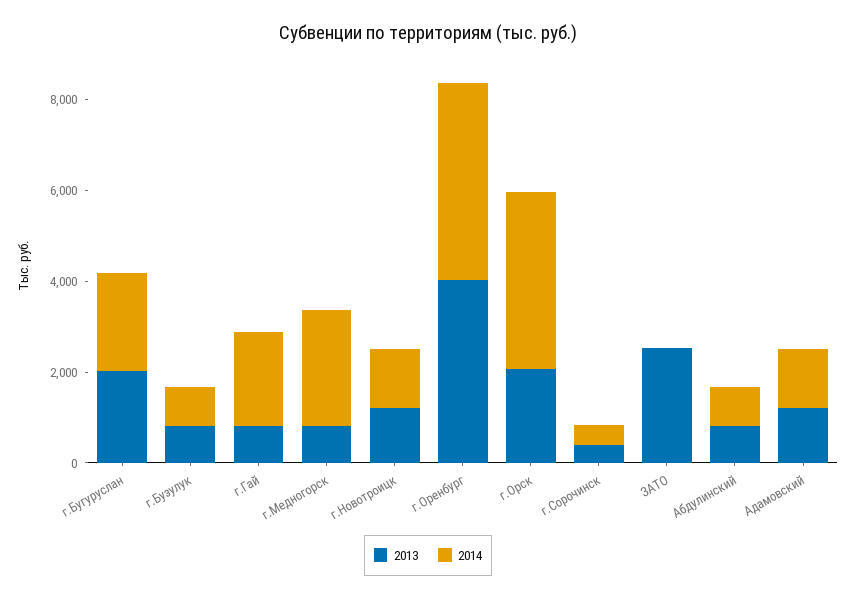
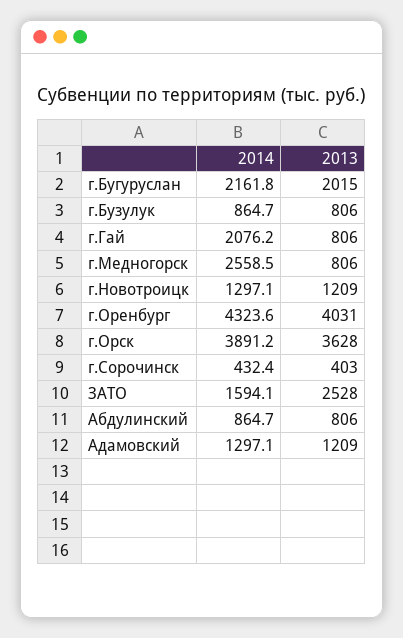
  {
    "2013": {
      "г.Бугуруслан": 2015,
      "г.Бузулук": 806,
      "г.Гай": 806,
      "г.Медногорск": 806,
      "г.Новотроицк": 1209,
      "г.Оренбург": 4031,
-     "г.Орск": 2000,
+     "г.Орск": 3628,
      "г.Сорочинск": 403,
      "ЗАТО": 2528,
      "Абдулинский": 806,
      "Адамовский": 1209
    },
    "2014": {
      "г.Бугуруслан": 2161.8,
      "г.Бузулук": 864.7,
      "г.Гай": 2076.2,
      "г.Медногорск": 2558.5,
      "г.Новотроицк": 1297.1,
      "г.Оренбург": 4323.6,
      "г.Орск": 3891.2,
      "г.Сорочинск": 432.4,
-     "ЗАТО": 0,
+     "ЗАТО": 1594.1,
      "Абдулинский": 864.7,
      "Адамовский": 1297.1
    }
  }

